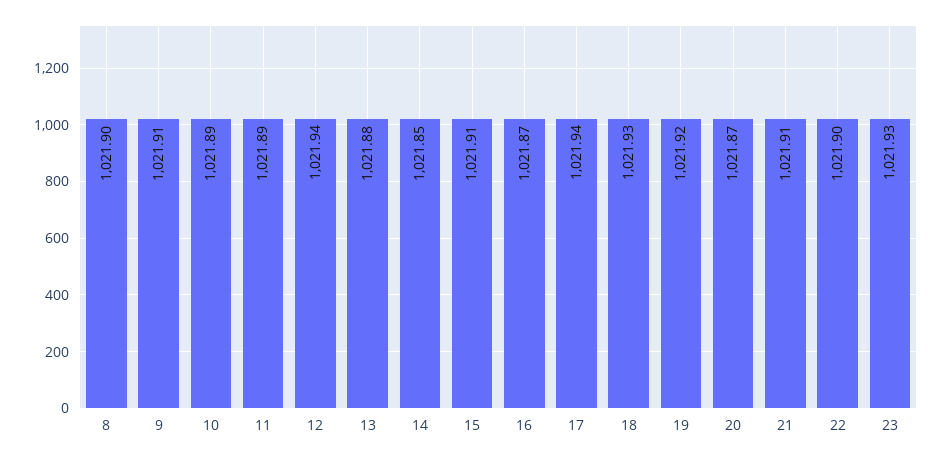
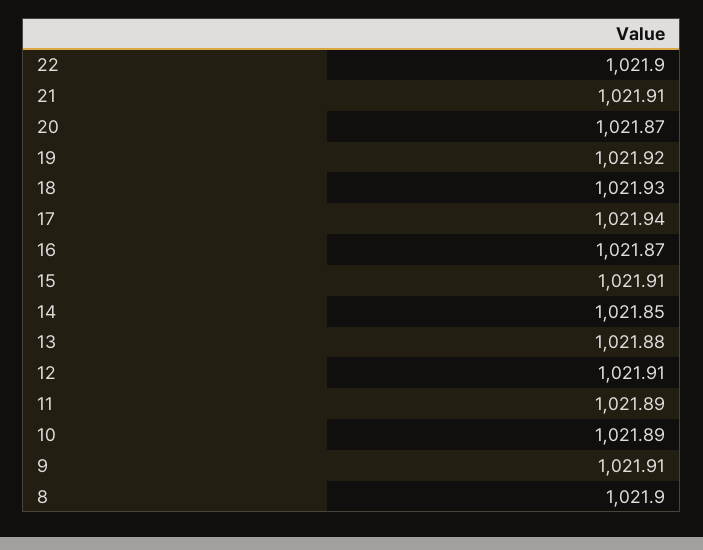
  {
    "8": 1021.9,
    "9": 1021.91,
    "10": 1021.89,
    "11": 1021.89,
-   "12": 1021.94,
+   "12": 1021.91,
    "13": 1021.88,
    "14": 1021.85,
    "15": 1021.91,
    "16": 1021.87,
    "17": 1021.94,
    "18": 1021.93,
    "19": 1021.92,
    "20": 1021.87,
    "21": 1021.91,
-   "22": 1021.9,
+   "22": 1021.9
-   "23": 1021.93
  }

